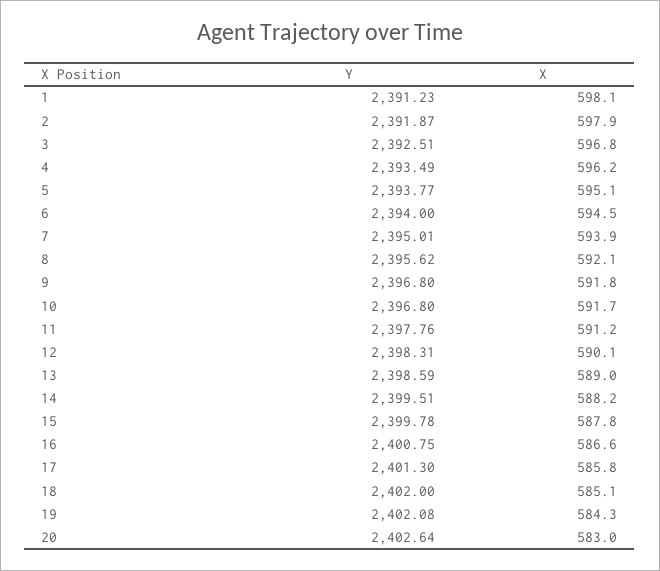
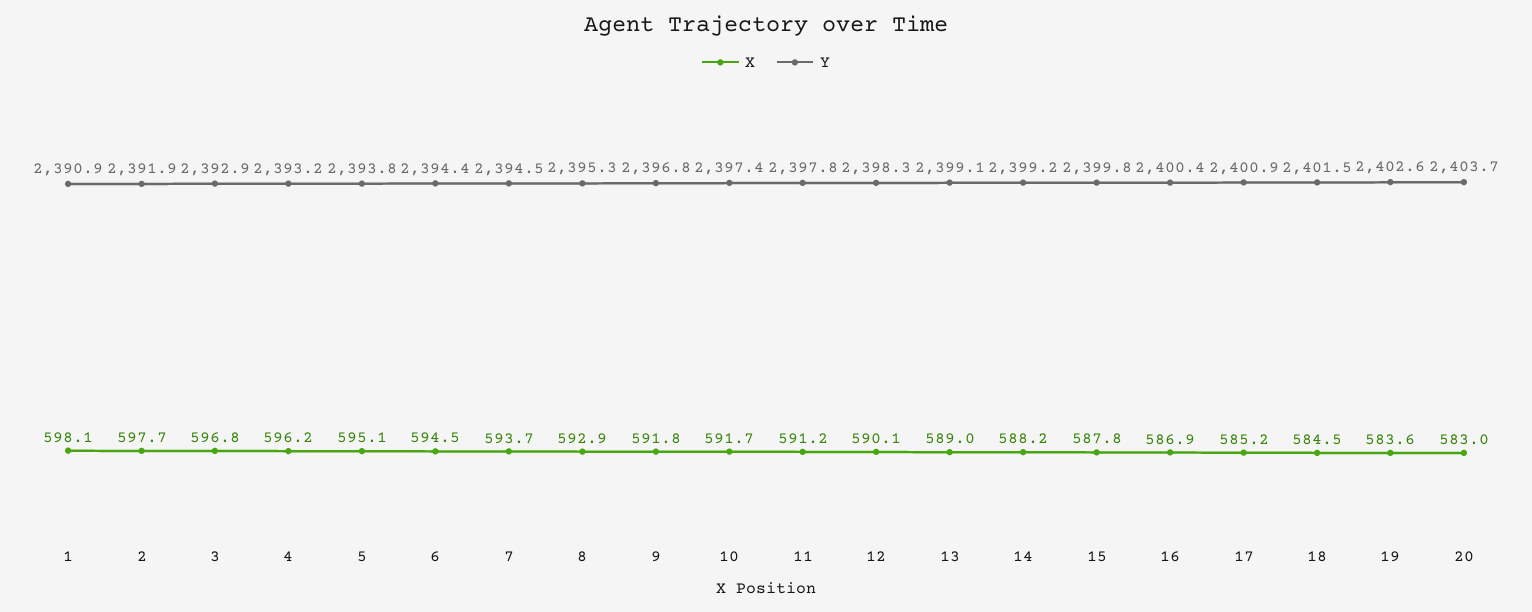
  {
    "Y": {
-     "1": 2391.23,
+     "1": 2390.9,
      "2": 2391.87,
-     "3": 2392.51,
+     "3": 2392.9,
-     "4": 2393.49,
+     "4": 2393.2,
      "5": 2393.77,
-     "6": 2394,
+     "6": 2394.4,
-     "7": 2395.01,
+     "7": 2394.5,
-     "8": 2395.62,
+     "8": 2395.3,
      "9": 2396.8,
-     "10": 2396.8,
+     "10": 2397.4,
      "11": 2397.76,
      "12": 2398.31,
-     "13": 2398.59,
+     "13": 2399.1,
-     "14": 2399.51,
+     "14": 2399.2,
      "15": 2399.78,
-     "16": 2400.75,
+     "16": 2400.4,
-     "17": 2401.3,
+     "17": 2400.9,
-     "18": 2402,
+     "18": 2401.5,
-     "19": 2402.08,
+     "19": 2402.6,
-     "20": 2402.64
+     "20": 2403.7
    },
    "X": {
      "1": 598.1,
-     "2": 597.9,
+     "2": 597.7,
      "3": 596.8,
      "4": 596.2,
      "5": 595.1,
      "6": 594.5,
-     "7": 593.9,
+     "7": 593.7,
-     "8": 592.1,
+     "8": 592.9,
      "9": 591.8,
      "10": 591.7,
      "11": 591.2,
      "12": 590.1,
      "13": 589,
      "14": 588.2,
      "15": 587.8,
-     "16": 586.6,
+     "16": 586.9,
-     "17": 585.8,
+     "17": 585.2,
-     "18": 585.1,
+     "18": 584.5,
-     "19": 584.3,
+     "19": 583.6,
      "20": 583
    }
  }

